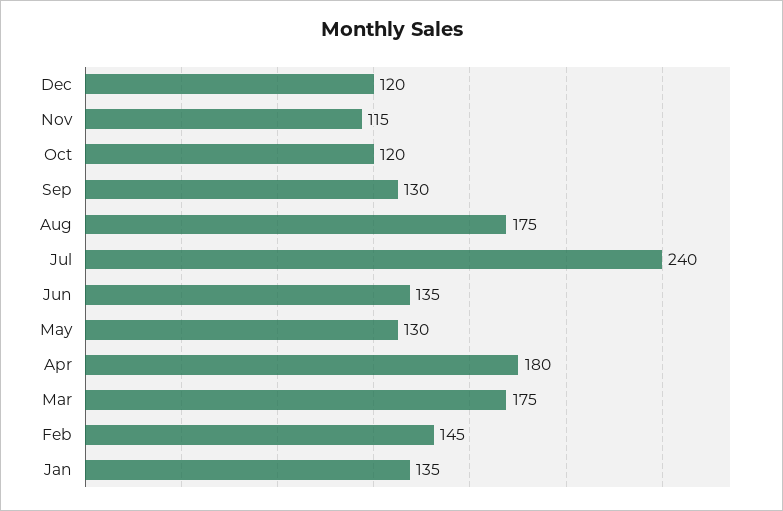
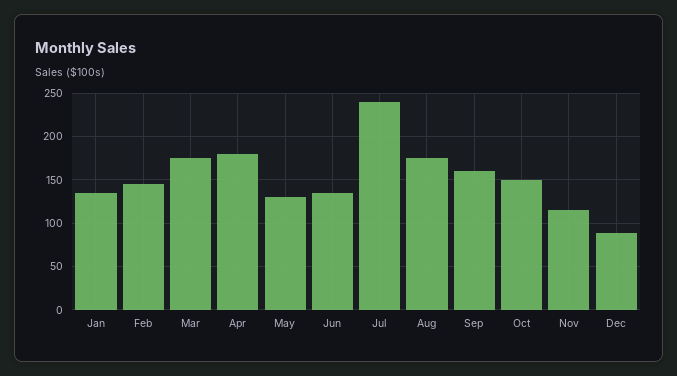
  {
-   "Dec": 120,
+   "Dec": 90,
    "Nov": 115,
-   "Oct": 120,
+   "Oct": 150,
-   "Sep": 130,
+   "Sep": 160,
    "Aug": 175,
    "Jul": 240,
    "Jun": 135,
    "May": 130,
    "Apr": 180,
    "Mar": 175,
    "Feb": 145,
    "Jan": 135
  }

